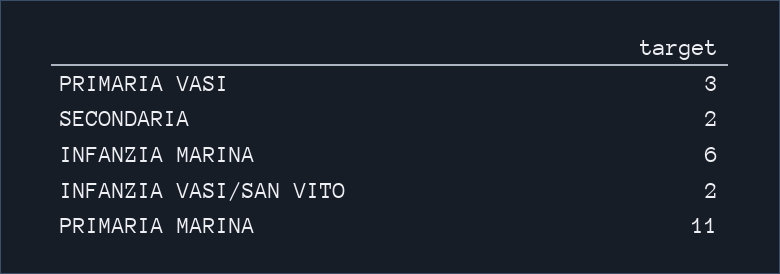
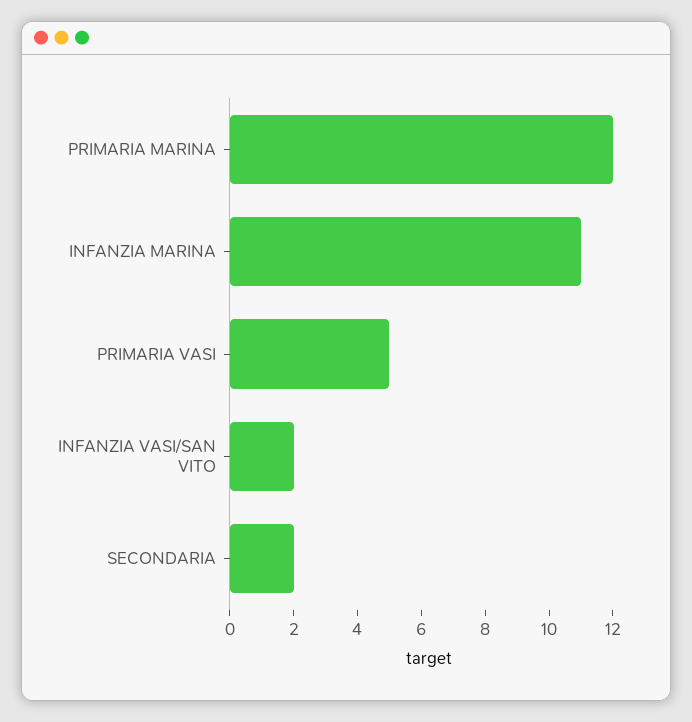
  {
-   "PRIMARIA VASI": 3,
+   "PRIMARIA VASI": 5,
    "SECONDARIA": 2,
-   "INFANZIA MARINA": 6,
+   "INFANZIA MARINA": 11,
    "INFANZIA VASI/SAN VITO": 2,
-   "PRIMARIA MARINA": 11
+   "PRIMARIA MARINA": 12
  }

